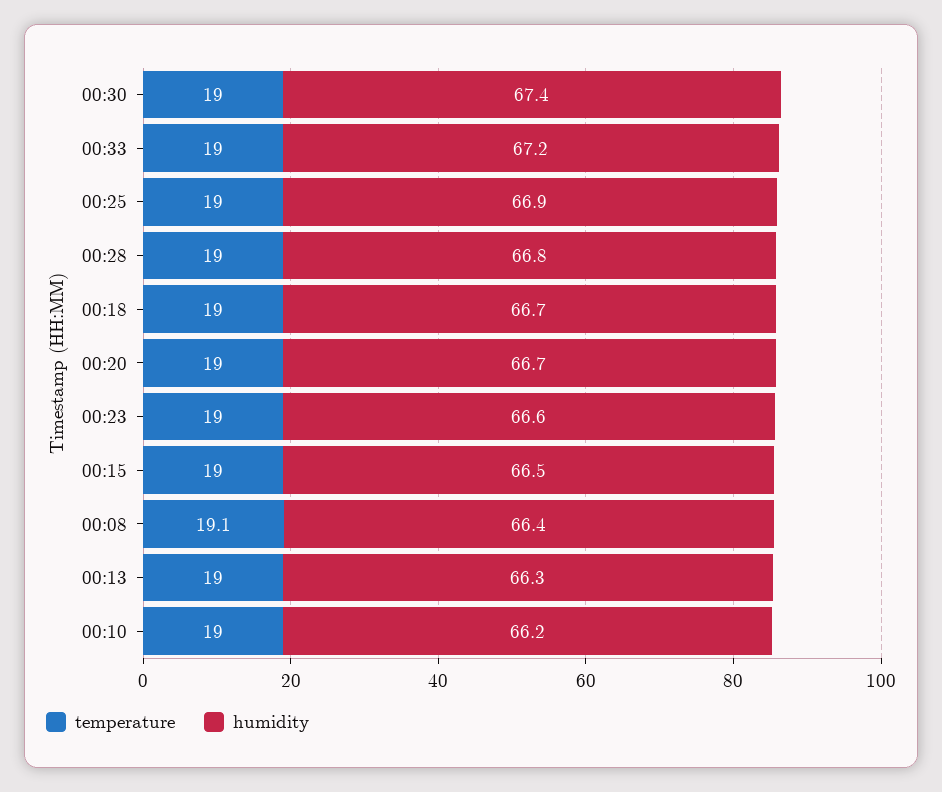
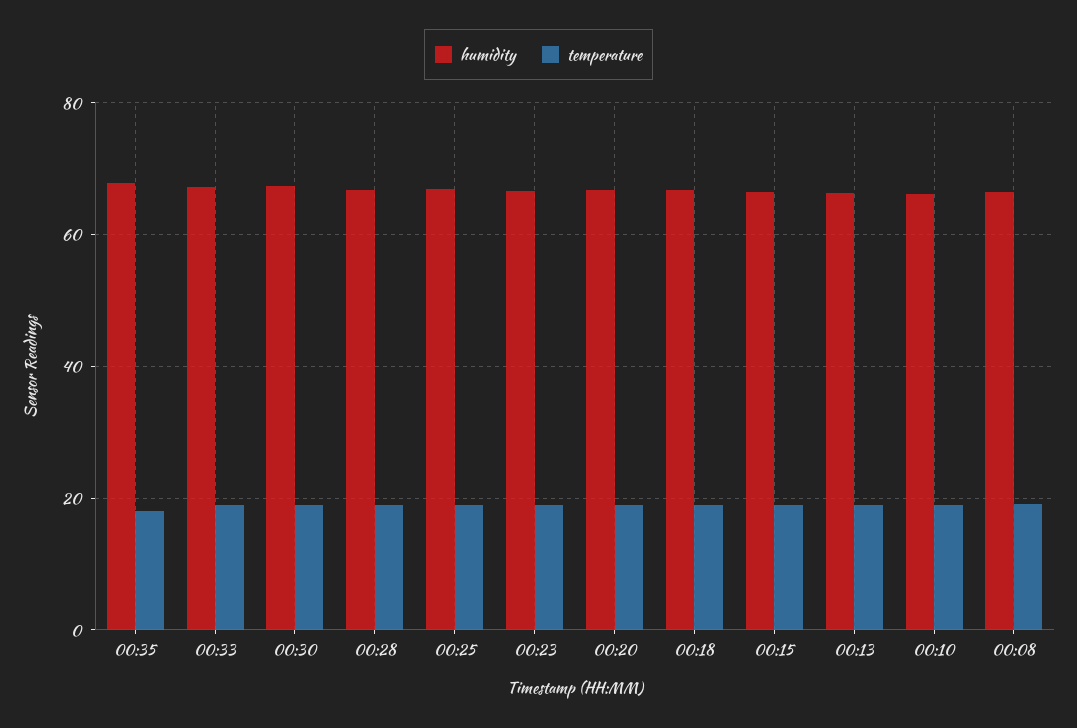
  {
    "temperature": {
      "00:30": 19,
      "00:33": 19,
      "00:25": 19,
      "00:28": 19,
      "00:18": 19,
      "00:20": 19,
      "00:23": 19,
      "00:15": 19,
      "00:08": 19.1,
      "00:13": 19,
-     "00:10": 19
+     "00:10": 19,
+     "00:35": 18
    },
    "humidity": {
      "00:30": 67.4,
      "00:33": 67.2,
      "00:25": 66.9,
      "00:28": 66.8,
      "00:18": 66.7,
      "00:20": 66.7,
      "00:23": 66.6,
      "00:15": 66.5,
      "00:08": 66.4,
      "00:13": 66.3,
-     "00:10": 66.2
+     "00:10": 66.2,
+     "00:35": 68
    }
  }

